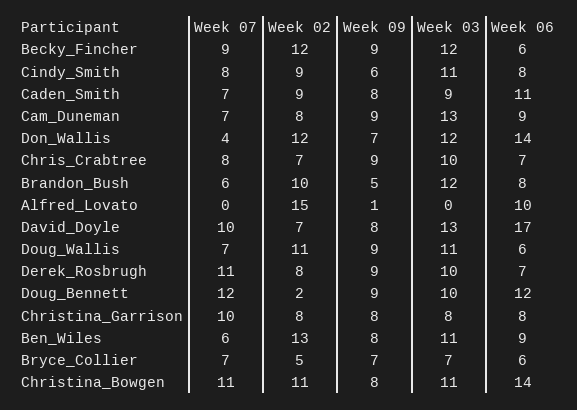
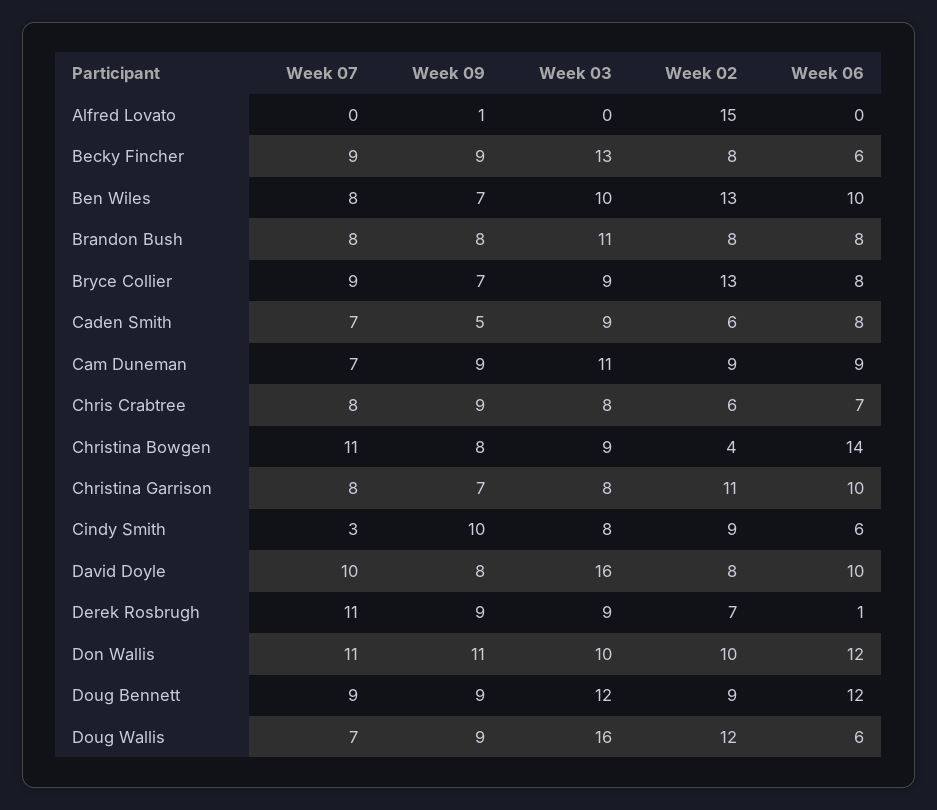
  {
    "Week 07": {
      "Becky_Fincher": 9,
-     "Cindy_Smith": 8,
+     "Cindy_Smith": 3,
      "Caden_Smith": 7,
      "Cam_Duneman": 7,
-     "Don_Wallis": 4,
+     "Don_Wallis": 11,
      "Chris_Crabtree": 8,
-     "Brandon_Bush": 6,
+     "Brandon_Bush": 8,
      "Alfred_Lovato": 0,
      "David_Doyle": 10,
      "Doug_Wallis": 7,
      "Derek_Rosbrugh": 11,
-     "Doug_Bennett": 12,
+     "Doug_Bennett": 9,
-     "Christina_Garrison": 10,
+     "Christina_Garrison": 8,
-     "Ben_Wiles": 6,
+     "Ben_Wiles": 8,
-     "Bryce_Collier": 7,
+     "Bryce_Collier": 9,
      "Christina_Bowgen": 11
    },
    "Week 02": {
-     "Becky_Fincher": 12,
+     "Becky_Fincher": 8,
      "Cindy_Smith": 9,
-     "Caden_Smith": 9,
+     "Caden_Smith": 6,
-     "Cam_Duneman": 8,
+     "Cam_Duneman": 9,
-     "Don_Wallis": 12,
+     "Don_Wallis": 10,
-     "Chris_Crabtree": 7,
+     "Chris_Crabtree": 6,
-     "Brandon_Bush": 10,
+     "Brandon_Bush": 8,
      "Alfred_Lovato": 15,
-     "David_Doyle": 7,
+     "David_Doyle": 8,
-     "Doug_Wallis": 11,
+     "Doug_Wallis": 12,
-     "Derek_Rosbrugh": 8,
+     "Derek_Rosbrugh": 7,
-     "Doug_Bennett": 2,
+     "Doug_Bennett": 9,
-     "Christina_Garrison": 8,
+     "Christina_Garrison": 11,
      "Ben_Wiles": 13,
-     "Bryce_Collier": 5,
+     "Bryce_Collier": 13,
-     "Christina_Bowgen": 11
+     "Christina_Bowgen": 4
    },
    "Week 09": {
      "Becky_Fincher": 9,
-     "Cindy_Smith": 6,
+     "Cindy_Smith": 10,
-     "Caden_Smith": 8,
+     "Caden_Smith": 5,
      "Cam_Duneman": 9,
-     "Don_Wallis": 7,
+     "Don_Wallis": 11,
      "Chris_Crabtree": 9,
-     "Brandon_Bush": 5,
+     "Brandon_Bush": 8,
      "Alfred_Lovato": 1,
      "David_Doyle": 8,
      "Doug_Wallis": 9,
      "Derek_Rosbrugh": 9,
      "Doug_Bennett": 9,
-     "Christina_Garrison": 8,
+     "Christina_Garrison": 7,
-     "Ben_Wiles": 8,
+     "Ben_Wiles": 7,
      "Bryce_Collier": 7,
      "Christina_Bowgen": 8
    },
    "Week 03": {
-     "Becky_Fincher": 12,
+     "Becky_Fincher": 13,
-     "Cindy_Smith": 11,
+     "Cindy_Smith": 8,
      "Caden_Smith": 9,
-     "Cam_Duneman": 13,
+     "Cam_Duneman": 11,
-     "Don_Wallis": 12,
+     "Don_Wallis": 10,
-     "Chris_Crabtree": 10,
+     "Chris_Crabtree": 8,
-     "Brandon_Bush": 12,
+     "Brandon_Bush": 11,
      "Alfred_Lovato": 0,
-     "David_Doyle": 13,
+     "David_Doyle": 16,
-     "Doug_Wallis": 11,
+     "Doug_Wallis": 16,
-     "Derek_Rosbrugh": 10,
+     "Derek_Rosbrugh": 9,
-     "Doug_Bennett": 10,
+     "Doug_Bennett": 12,
      "Christina_Garrison": 8,
-     "Ben_Wiles": 11,
+     "Ben_Wiles": 10,
-     "Bryce_Collier": 7,
+     "Bryce_Collier": 9,
-     "Christina_Bowgen": 11
+     "Christina_Bowgen": 9
    },
    "Week 06": {
      "Becky_Fincher": 6,
-     "Cindy_Smith": 8,
+     "Cindy_Smith": 6,
-     "Caden_Smith": 11,
+     "Caden_Smith": 8,
      "Cam_Duneman": 9,
-     "Don_Wallis": 14,
+     "Don_Wallis": 12,
      "Chris_Crabtree": 7,
      "Brandon_Bush": 8,
-     "Alfred_Lovato": 10,
+     "Alfred_Lovato": 0,
-     "David_Doyle": 17,
+     "David_Doyle": 10,
      "Doug_Wallis": 6,
-     "Derek_Rosbrugh": 7,
+     "Derek_Rosbrugh": 1,
      "Doug_Bennett": 12,
-     "Christina_Garrison": 8,
+     "Christina_Garrison": 10,
-     "Ben_Wiles": 9,
+     "Ben_Wiles": 10,
-     "Bryce_Collier": 6,
+     "Bryce_Collier": 8,
      "Christina_Bowgen": 14
    }
  }

